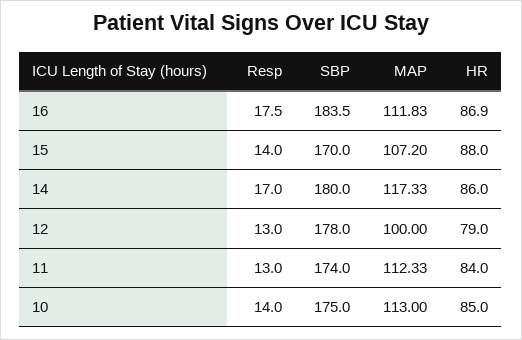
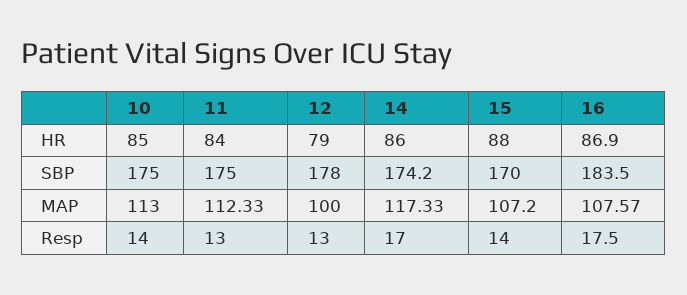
  {
    "Resp": {
      "16": 17.5,
      "15": 14,
      "14": 17,
      "12": 13,
      "11": 13,
      "10": 14
    },
    "SBP": {
      "16": 183.5,
      "15": 170,
-     "14": 180,
+     "14": 174.2,
      "12": 178,
-     "11": 174,
+     "11": 175,
      "10": 175
    },
    "MAP": {
-     "16": 111.83,
+     "16": 107.57,
      "15": 107.2,
      "14": 117.33,
      "12": 100,
      "11": 112.33,
      "10": 113
    },
    "HR": {
      "16": 86.9,
      "15": 88,
      "14": 86,
      "12": 79,
      "11": 84,
      "10": 85
    }
  }

